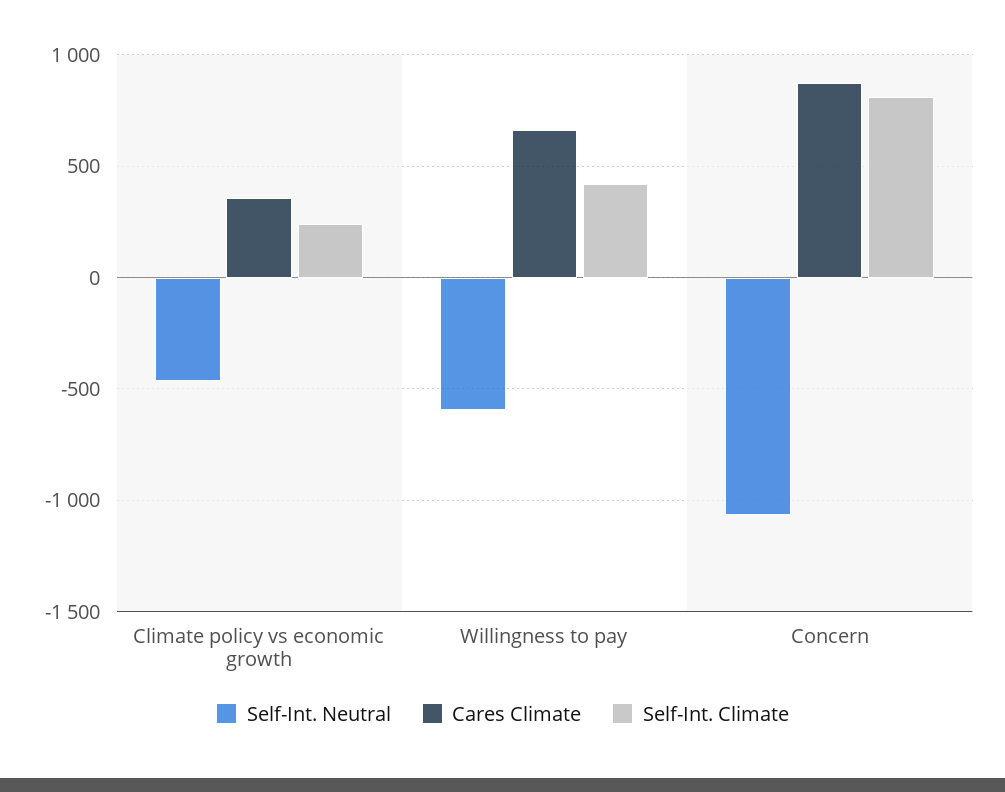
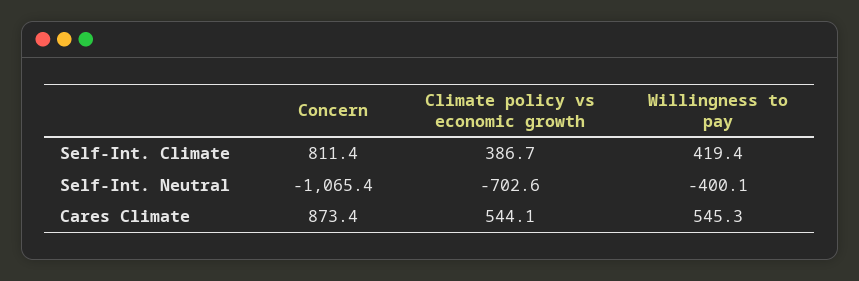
  {
    "Self-Int. Neutral": {
-     "Climate policy vs economic growth": -450,
+     "Climate policy vs economic growth": -702.6,
-     "Willingness to pay": -600,
+     "Willingness to pay": -400.1,
      "Concern": -1065.4
    },
    "Cares Climate": {
-     "Climate policy vs economic growth": 350,
+     "Climate policy vs economic growth": 544.1,
-     "Willingness to pay": 650,
+     "Willingness to pay": 545.3,
      "Concern": 873.4
    },
    "Self-Int. Climate": {
-     "Climate policy vs economic growth": 250,
+     "Climate policy vs economic growth": 386.7,
      "Willingness to pay": 419.4,
      "Concern": 811.4
    }
  }

